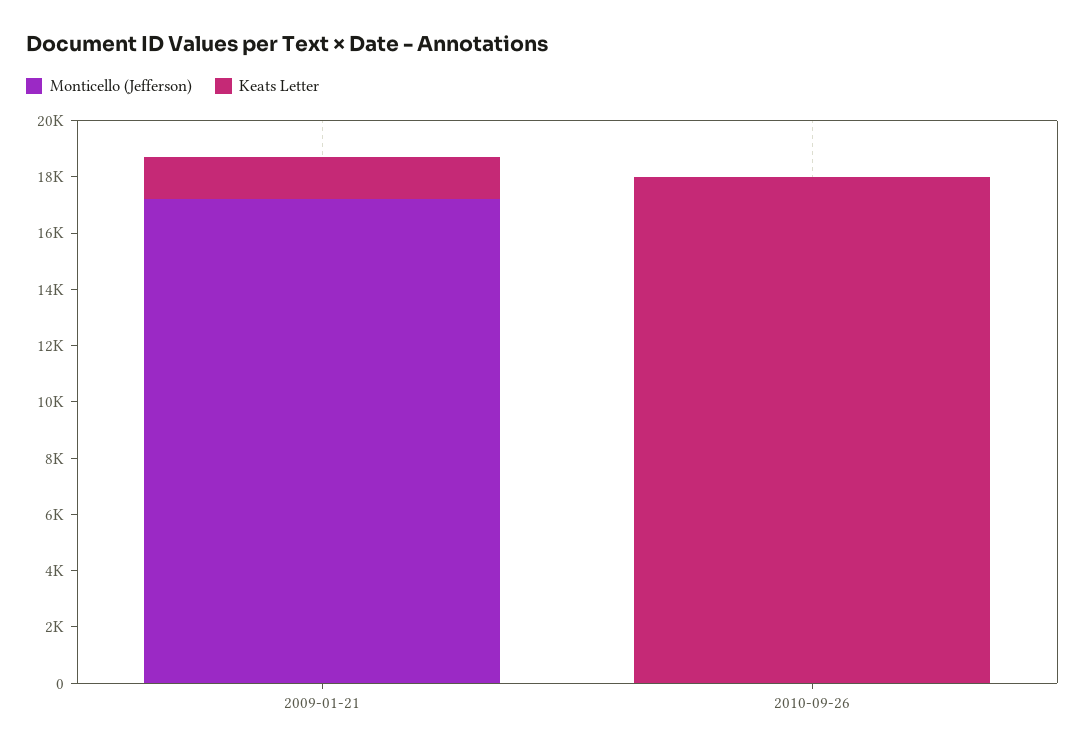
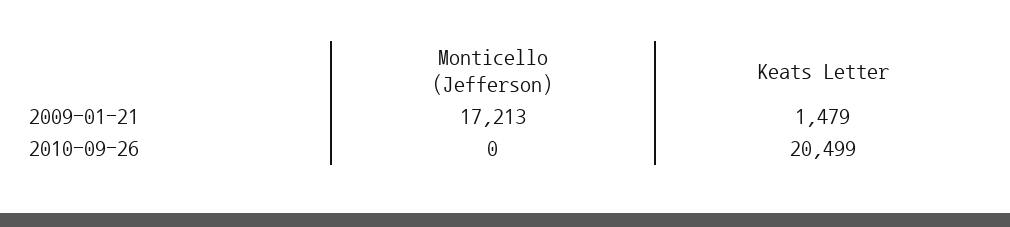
  {
    "Monticello (Jefferson)": {
      "2009-01-21": 17213,
      "2010-09-26": 0
    },
    "Keats Letter": {
      "2009-01-21": 1479,
-     "2010-09-26": 18000
+     "2010-09-26": 20499
    }
  }

